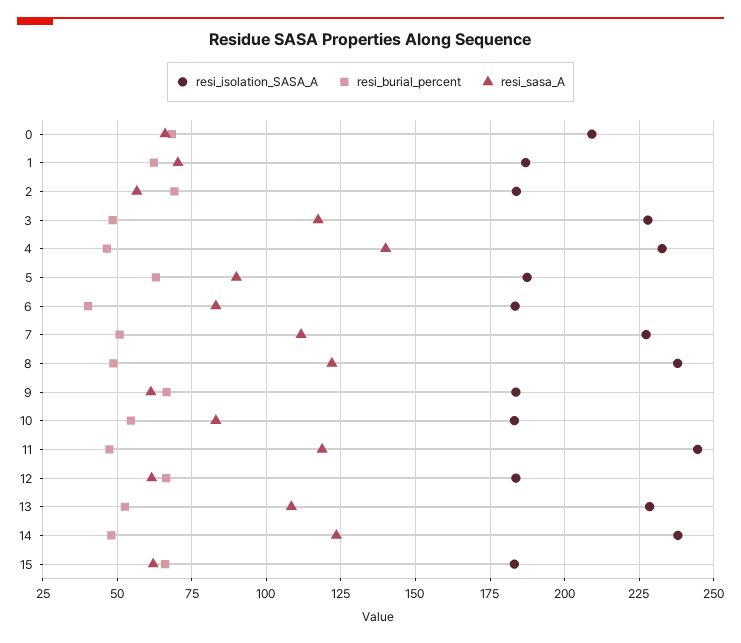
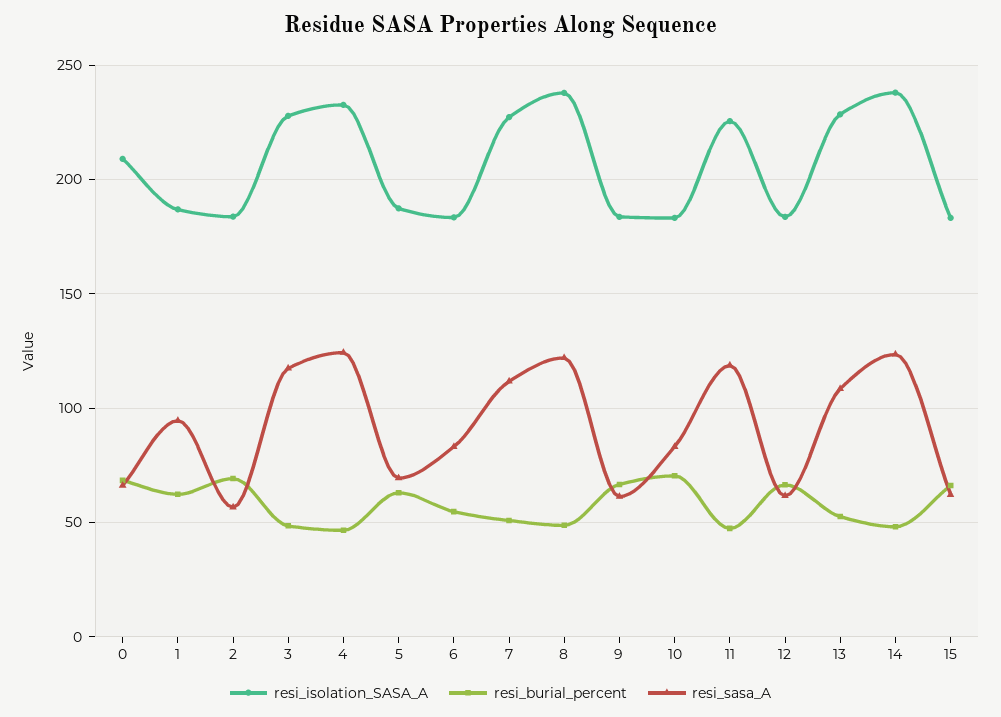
  {
    "resi_isolation_SASA_A": {
      "0": 210,
      "1": 187.5,
      "2": 185,
      "3": 227.5,
      "4": 232.5,
      "5": 187.5,
      "6": 182.5,
      "7": 227.5,
      "8": 237.5,
      "9": 182.5,
      "10": 182.5,
-     "11": 245,
+     "11": 225,
      "12": 182.5,
      "13": 227.5,
      "14": 237.5,
      "15": 182.5
    },
    "resi_burial_percent": {
      "0": 67.5,
      "1": 62.5,
      "2": 70,
      "3": 47.5,
      "4": 47.5,
      "5": 62.5,
-     "6": 40,
+     "6": 55,
      "7": 50,
      "8": 47.5,
      "9": 67.5,
-     "10": 55,
+     "10": 70,
      "11": 47.5,
      "12": 67.5,
      "13": 52.5,
      "14": 47.5,
      "15": 65
    },
    "resi_sasa_A": {
      "0": 65,
-     "1": 70,
+     "1": 95,
      "2": 57.5,
      "3": 117.5,
-     "4": 140,
+     "4": 125,
-     "5": 90,
+     "5": 70,
      "6": 82.5,
      "7": 112.5,
      "8": 122.5,
      "9": 62.5,
      "10": 82.5,
      "11": 117.5,
      "12": 62.5,
      "13": 107.5,
      "14": 122.5,
      "15": 62.5
    }
  }

